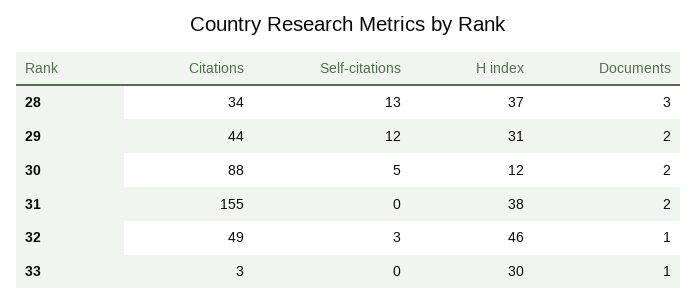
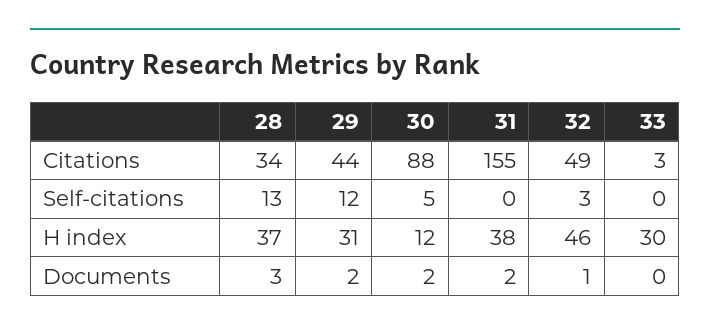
  {
    "Citations": {
      "28": 34,
      "29": 44,
      "30": 88,
      "31": 155,
      "32": 49,
      "33": 3
    },
    "Self-citations": {
      "28": 13,
      "29": 12,
      "30": 5,
      "31": 0,
      "32": 3,
      "33": 0
    },
    "H index": {
      "28": 37,
      "29": 31,
      "30": 12,
      "31": 38,
      "32": 46,
      "33": 30
    },
    "Documents": {
      "28": 3,
      "29": 2,
      "30": 2,
      "31": 2,
      "32": 1,
-     "33": 1
+     "33": 0
    }
  }

